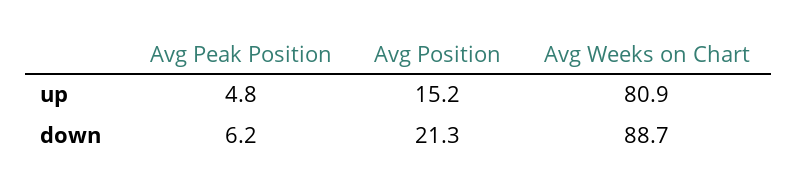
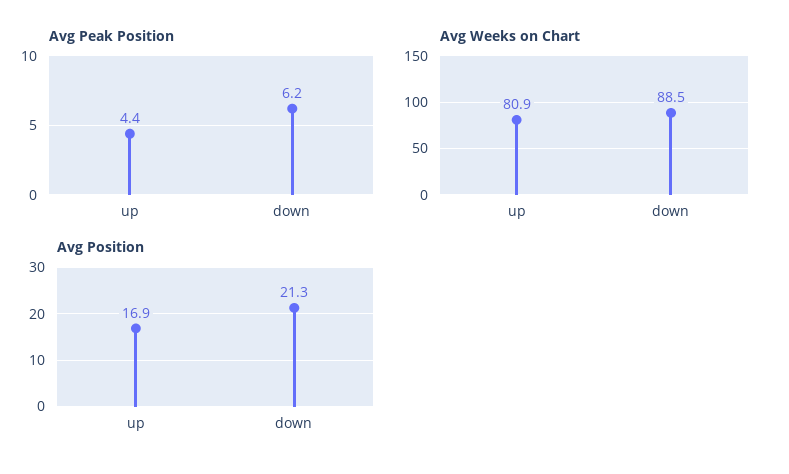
  {
    "Avg Peak Position": {
-     "up": 4.8,
+     "up": 4.4,
      "down": 6.2
    },
    "Avg Position": {
-     "up": 15.2,
+     "up": 16.9,
      "down": 21.3
    },
    "Avg Weeks on Chart": {
      "up": 80.9,
-     "down": 88.7
+     "down": 88.5
    }
  }

